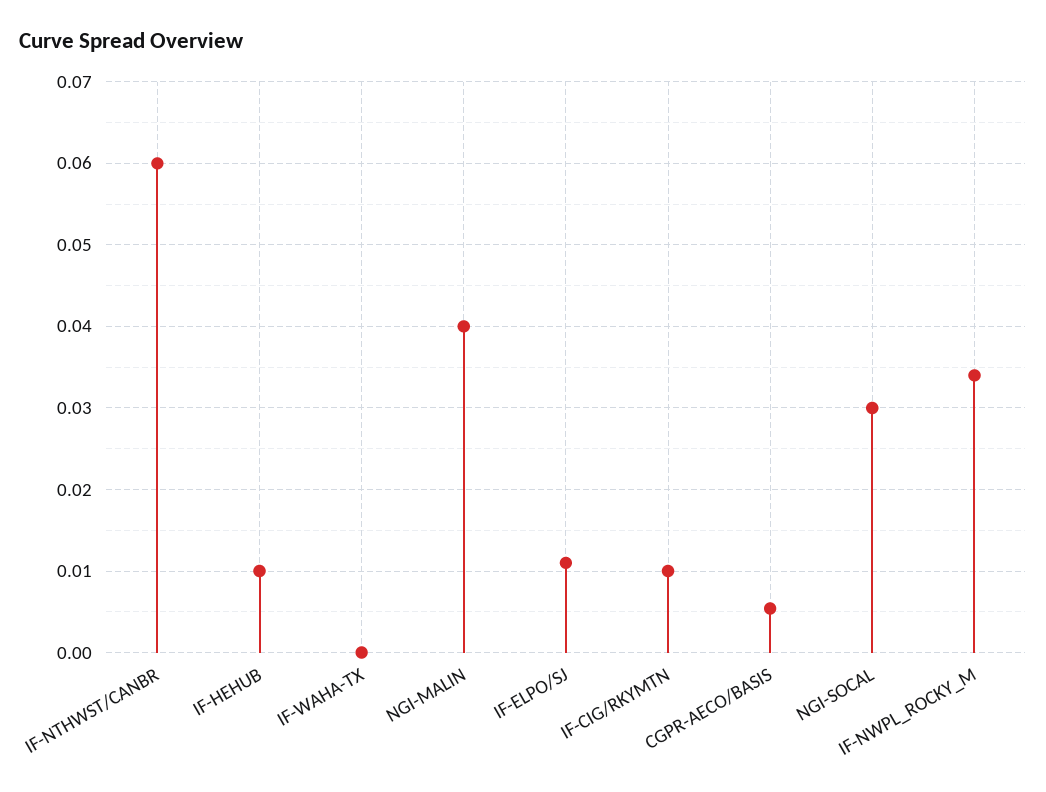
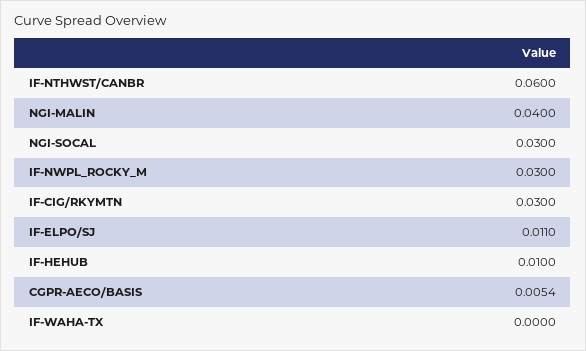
  {
    "IF-NTHWST/CANBR": 0.06,
    "IF-HEHUB": 0.01,
    "IF-WAHA-TX": 0,
    "NGI-MALIN": 0.04,
    "IF-ELPO/SJ": 0.011,
-   "IF-CIG/RKYMTN": 0.01,
+   "IF-CIG/RKYMTN": 0.03,
    "CGPR-AECO/BASIS": 0.0054,
    "NGI-SOCAL": 0.03,
-   "IF-NWPL_ROCKY_M": 0.034
+   "IF-NWPL_ROCKY_M": 0.03
  }

